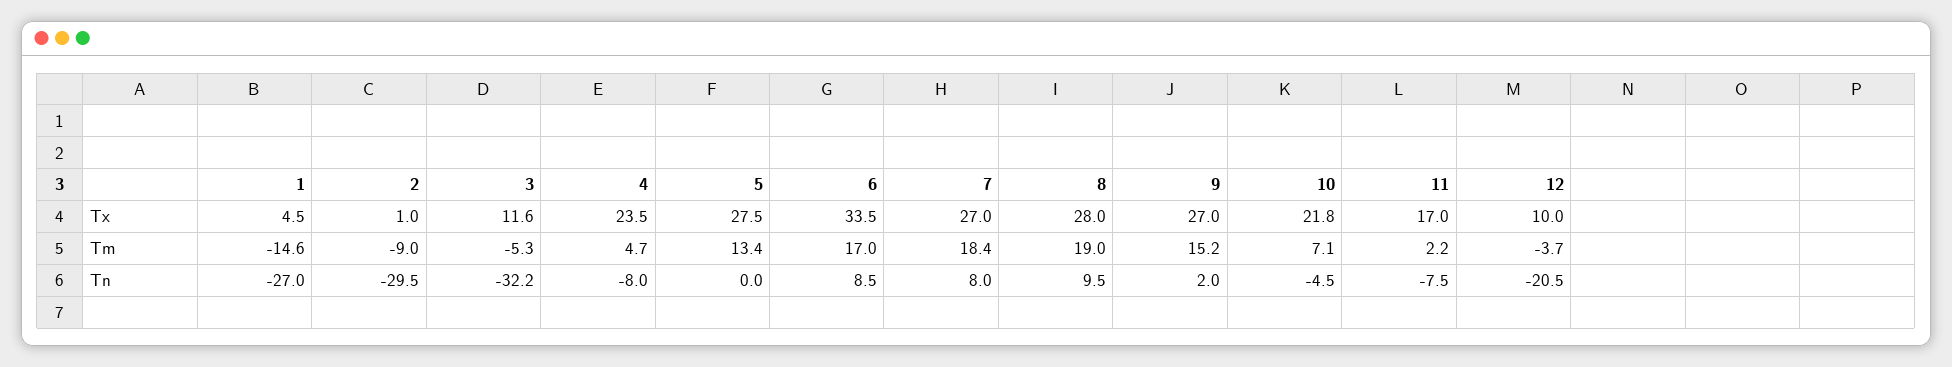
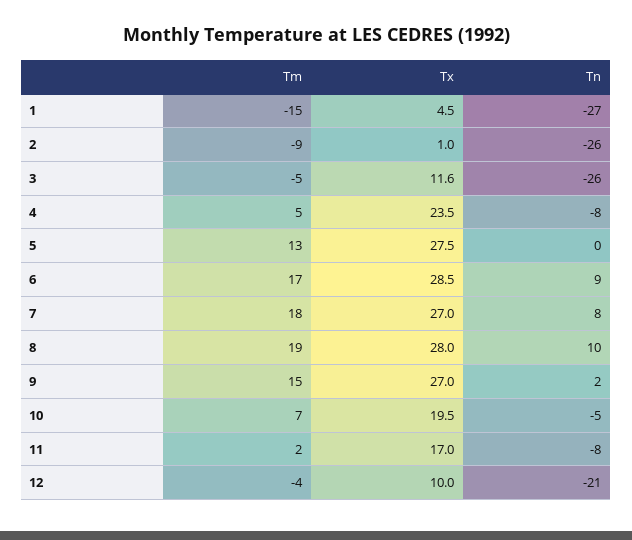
  {
    "1": {
      "Tx": 4.5,
      "Tm": -14.6,
      "Tn": -27
    },
    "2": {
      "Tx": 1,
      "Tm": -9,
-     "Tn": -29.5
+     "Tn": -26
    },
    "3": {
      "Tx": 11.6,
      "Tm": -5.3,
-     "Tn": -32.2
+     "Tn": -26
    },
    "4": {
      "Tx": 23.5,
      "Tm": 4.7,
      "Tn": -8
    },
    "5": {
      "Tx": 27.5,
      "Tm": 13.4,
      "Tn": 0
    },
    "6": {
-     "Tx": 33.5,
+     "Tx": 28.5,
      "Tm": 17,
      "Tn": 8.5
    },
    "7": {
      "Tx": 27,
      "Tm": 18.4,
      "Tn": 8
    },
    "8": {
      "Tx": 28,
      "Tm": 19,
      "Tn": 9.5
    },
    "9": {
      "Tx": 27,
      "Tm": 15.2,
      "Tn": 2
    },
    "10": {
-     "Tx": 21.8,
+     "Tx": 19.5,
      "Tm": 7.1,
      "Tn": -4.5
    },
    "11": {
      "Tx": 17,
      "Tm": 2.2,
      "Tn": -7.5
    },
    "12": {
      "Tx": 10,
      "Tm": -3.7,
      "Tn": -20.5
    }
  }

